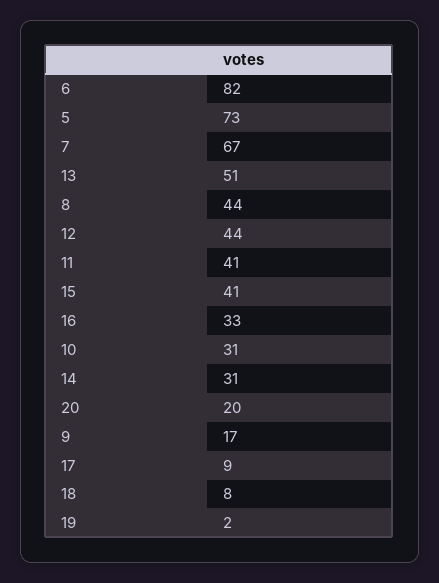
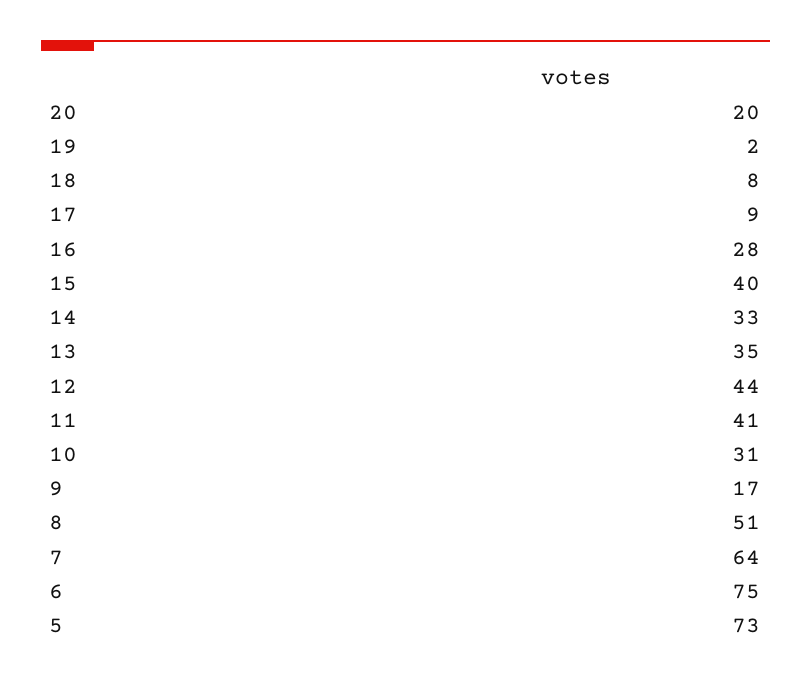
  {
-   "6": 82,
+   "6": 75,
    "5": 73,
-   "7": 67,
+   "7": 64,
-   "13": 51,
+   "13": 35,
-   "8": 44,
+   "8": 51,
    "12": 44,
    "11": 41,
-   "15": 41,
+   "15": 40,
-   "16": 33,
+   "16": 28,
    "10": 31,
-   "14": 31,
+   "14": 33,
    "20": 20,
    "9": 17,
    "17": 9,
    "18": 8,
    "19": 2
  }

